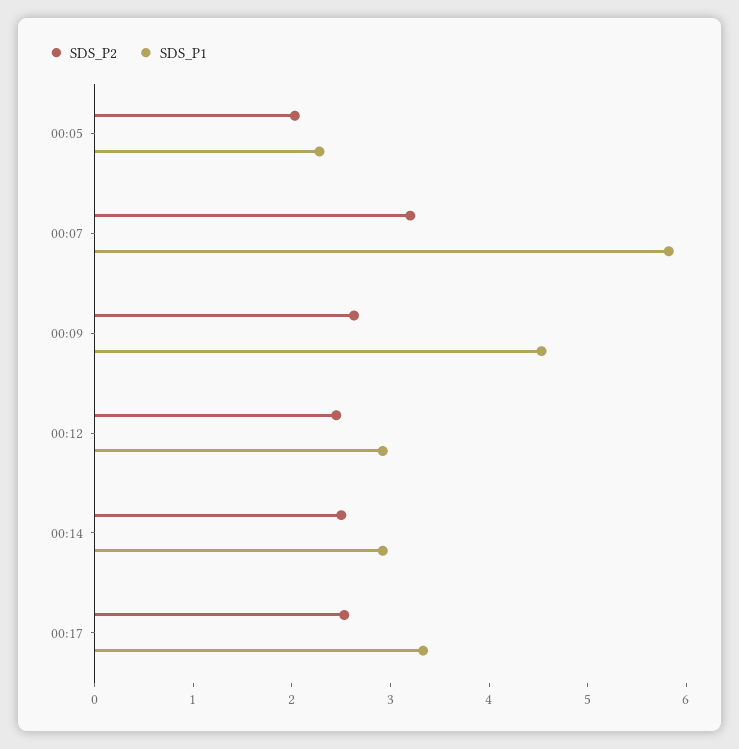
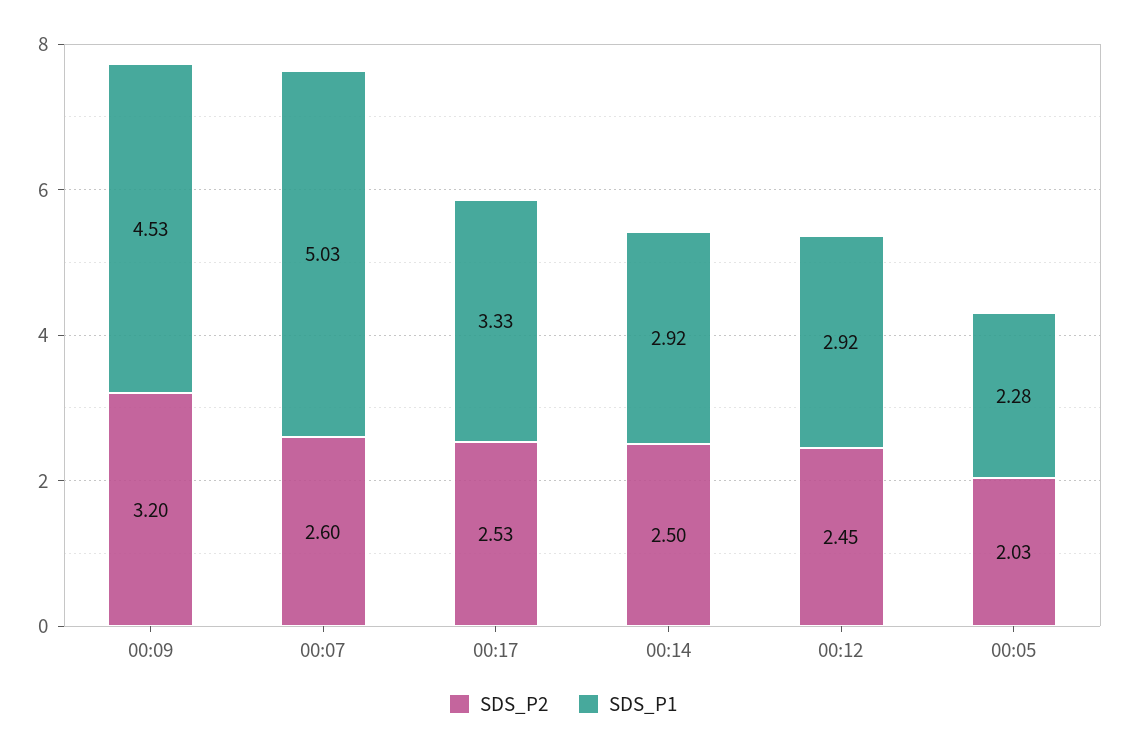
  {
    "SDS_P2": {
      "00:05": 2.03,
-     "00:07": 3.2,
+     "00:07": 2.6,
-     "00:09": 2.6,
+     "00:09": 3.2,
      "00:12": 2.45,
      "00:14": 2.5,
      "00:17": 2.53
    },
    "SDS_P1": {
      "00:05": 2.28,
-     "00:07": 5.8,
+     "00:07": 5.03,
      "00:09": 4.53,
      "00:12": 2.92,
      "00:14": 2.92,
      "00:17": 3.33
    }
  }

